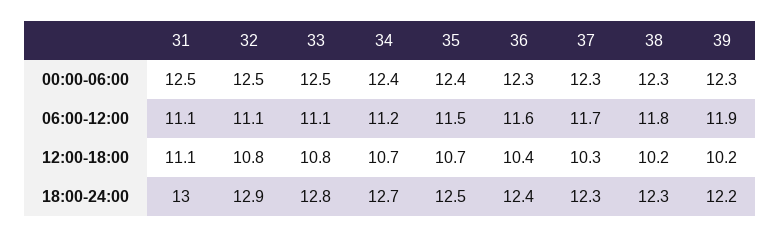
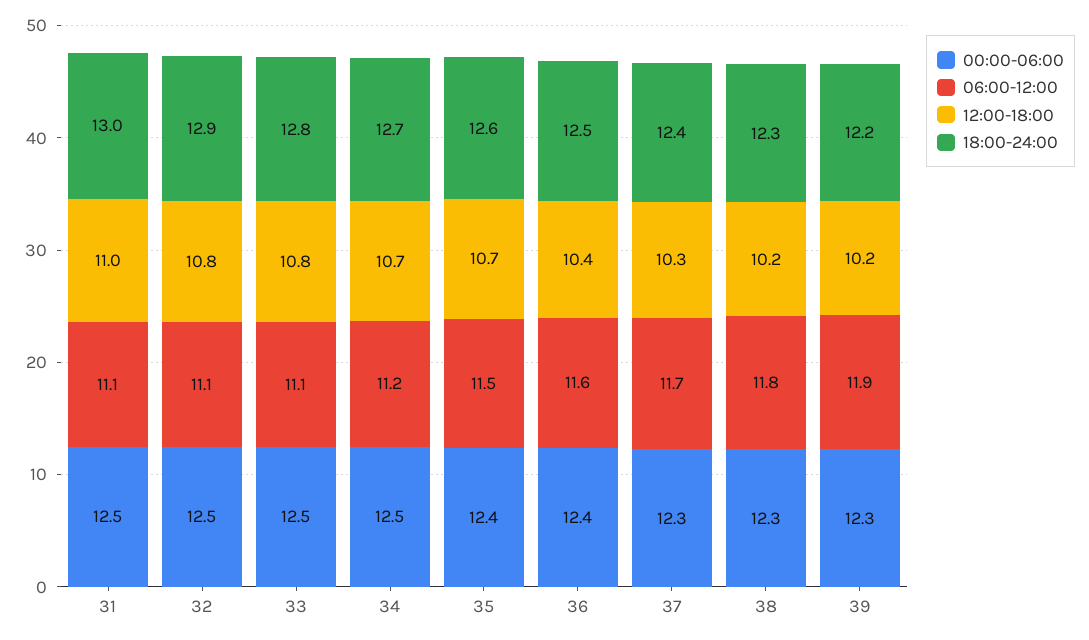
  {
    "00:00-06:00": {
      "31": 12.5,
      "32": 12.5,
      "33": 12.5,
-     "34": 12.4,
+     "34": 12.5,
      "35": 12.4,
-     "36": 12.3,
+     "36": 12.4,
      "37": 12.3,
      "38": 12.3,
      "39": 12.3
    },
    "06:00-12:00": {
      "31": 11.1,
      "32": 11.1,
      "33": 11.1,
      "34": 11.2,
      "35": 11.5,
      "36": 11.6,
      "37": 11.7,
      "38": 11.8,
      "39": 11.9
    },
    "12:00-18:00": {
-     "31": 11.1,
+     "31": 11,
      "32": 10.8,
      "33": 10.8,
      "34": 10.7,
      "35": 10.7,
      "36": 10.4,
      "37": 10.3,
      "38": 10.2,
      "39": 10.2
    },
    "18:00-24:00": {
      "31": 13,
      "32": 12.9,
      "33": 12.8,
      "34": 12.7,
-     "35": 12.5,
+     "35": 12.6,
-     "36": 12.4,
+     "36": 12.5,
-     "37": 12.3,
+     "37": 12.4,
      "38": 12.3,
      "39": 12.2
    }
  }

